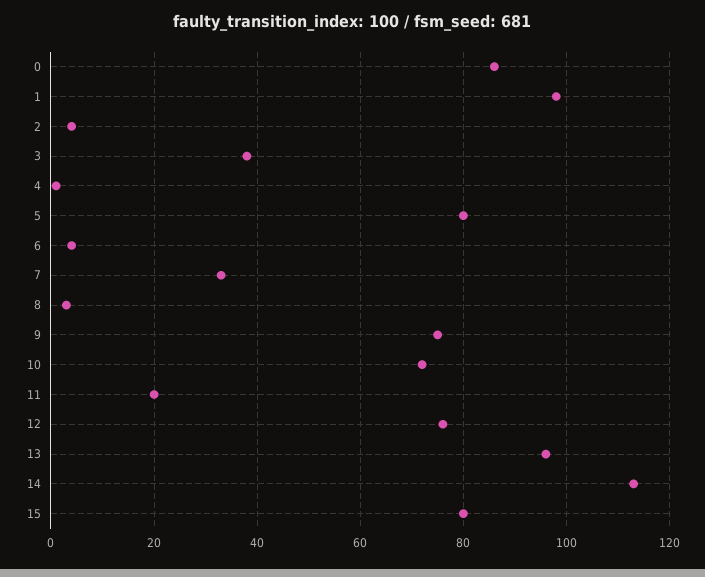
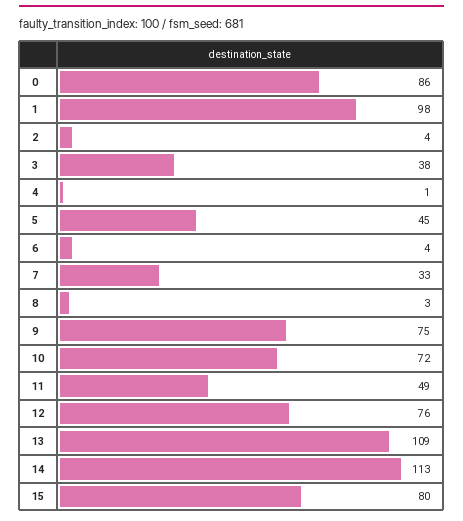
  {
    "0": 86,
    "1": 98,
    "2": 4,
    "3": 38,
    "4": 1,
-   "5": 80,
+   "5": 45,
    "6": 4,
    "7": 33,
    "8": 3,
    "9": 75,
    "10": 72,
-   "11": 20,
+   "11": 49,
    "12": 76,
-   "13": 95,
+   "13": 109,
    "14": 113,
    "15": 80
  }

